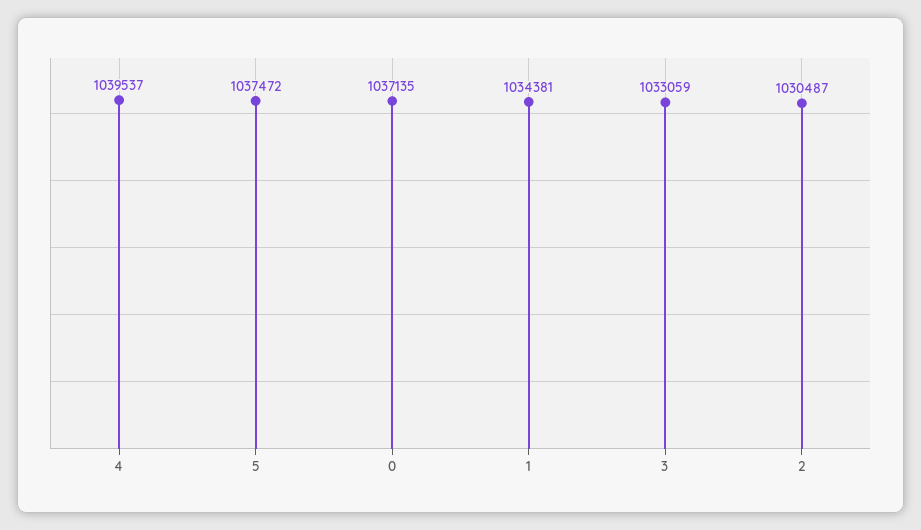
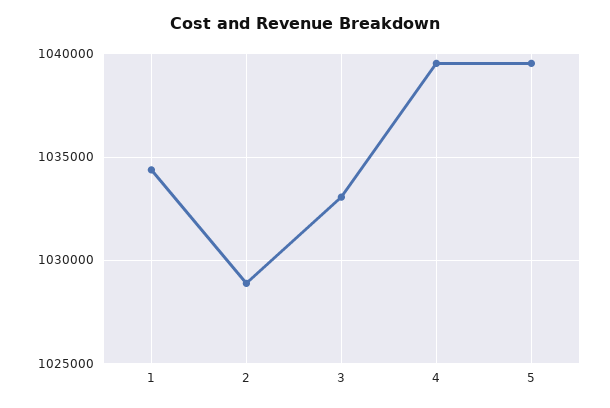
  {
    "4": 1039537,
-   "5": 1037472,
+   "5": 1039500,
-   "0": 1037135,
    "1": 1034381,
    "3": 1033059,
-   "2": 1030487
+   "2": 1029000
  }

